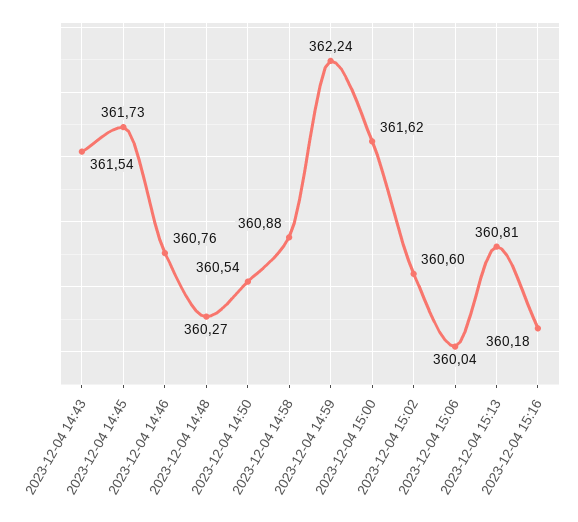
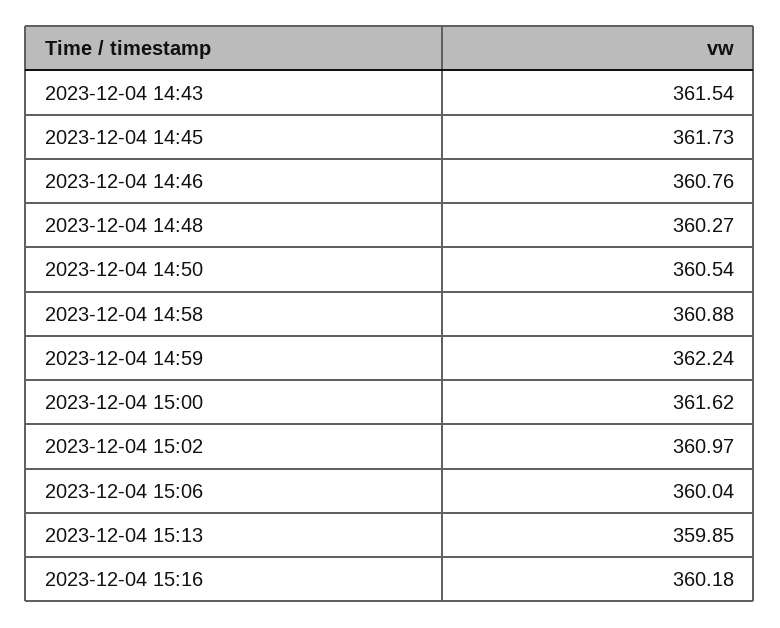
  {
    "2023-12-04 14:43": 361.54,
    "2023-12-04 14:45": 361.73,
    "2023-12-04 14:46": 360.76,
    "2023-12-04 14:48": 360.27,
    "2023-12-04 14:50": 360.54,
    "2023-12-04 14:58": 360.88,
    "2023-12-04 14:59": 362.24,
    "2023-12-04 15:00": 361.62,
-   "2023-12-04 15:02": 360.6,
+   "2023-12-04 15:02": 360.97,
    "2023-12-04 15:06": 360.04,
-   "2023-12-04 15:13": 360.81,
+   "2023-12-04 15:13": 359.85,
    "2023-12-04 15:16": 360.18
  }

